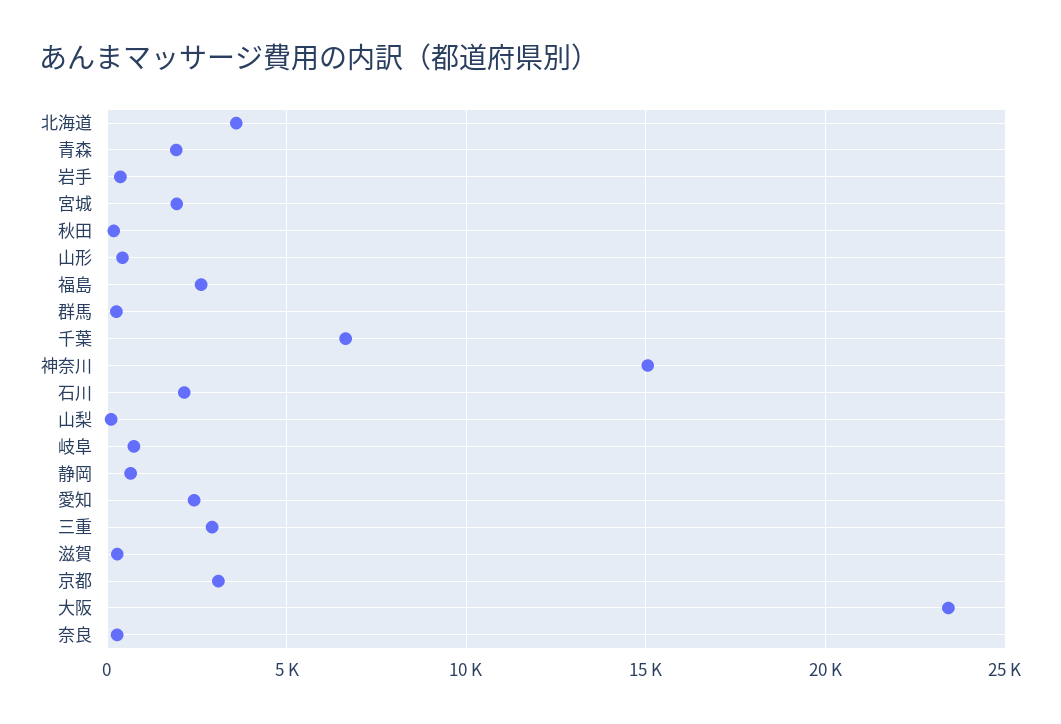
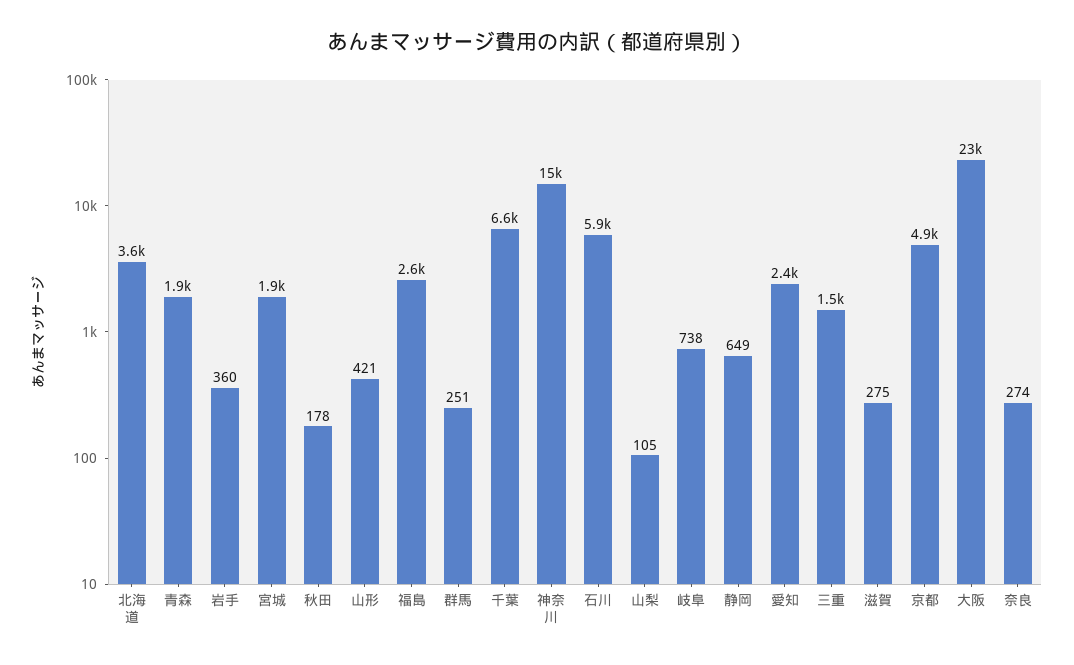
  {
    "北海道": 3600,
    "青森": 1900,
    "岩手": 360,
    "宮城": 1900,
    "秋田": 178,
    "山形": 421,
    "福島": 2600,
    "群馬": 251,
    "千葉": 6600,
    "神奈川": 15000,
-   "石川": 2000,
+   "石川": 5900,
    "山梨": 105,
    "岐阜": 738,
    "静岡": 649,
    "愛知": 2400,
-   "三重": 3000,
+   "三重": 1500,
    "滋賀": 275,
-   "京都": 3000,
+   "京都": 4900,
    "大阪": 23000,
    "奈良": 274
  }

